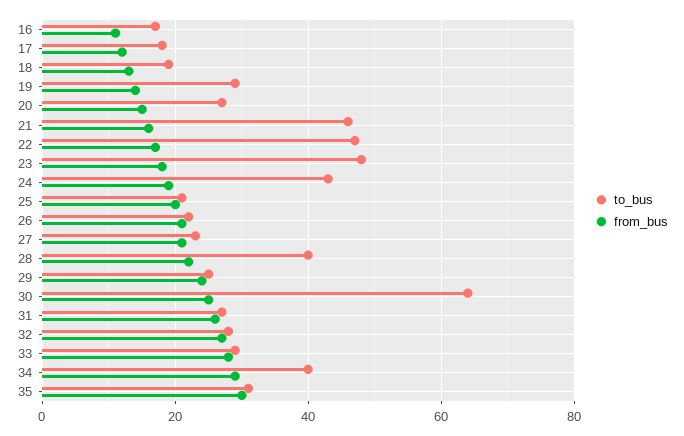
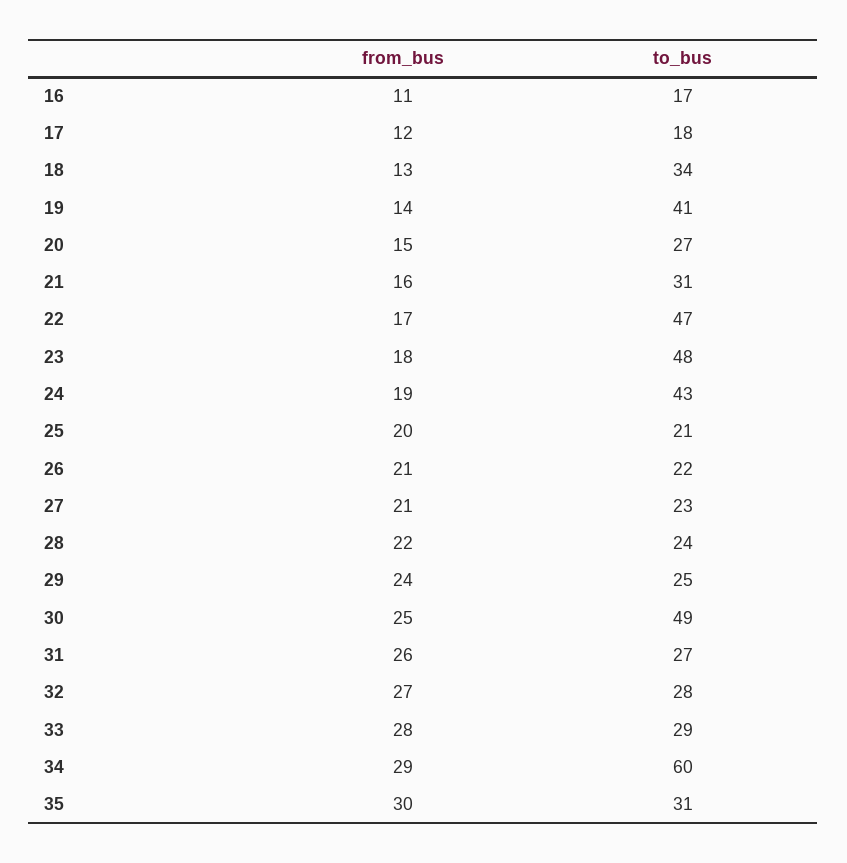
  {
    "to_bus": {
      "16": 17,
      "17": 18,
-     "18": 20,
+     "18": 34,
-     "19": 30,
+     "19": 41,
      "20": 27,
-     "21": 45,
+     "21": 31,
      "22": 47,
      "23": 48,
      "24": 43,
      "25": 21,
      "26": 22,
      "27": 23,
-     "28": 40,
+     "28": 24,
      "29": 25,
-     "30": 65,
+     "30": 49,
      "31": 27,
      "32": 28,
      "33": 29,
-     "34": 40,
+     "34": 60,
      "35": 31
    },
    "from_bus": {
      "16": 11,
      "17": 12,
      "18": 13,
      "19": 14,
      "20": 15,
      "21": 16,
      "22": 17,
      "23": 18,
      "24": 19,
      "25": 20,
      "26": 21,
      "27": 21,
      "28": 22,
      "29": 24,
      "30": 25,
      "31": 26,
      "32": 27,
      "33": 28,
      "34": 29,
      "35": 30
    }
  }

